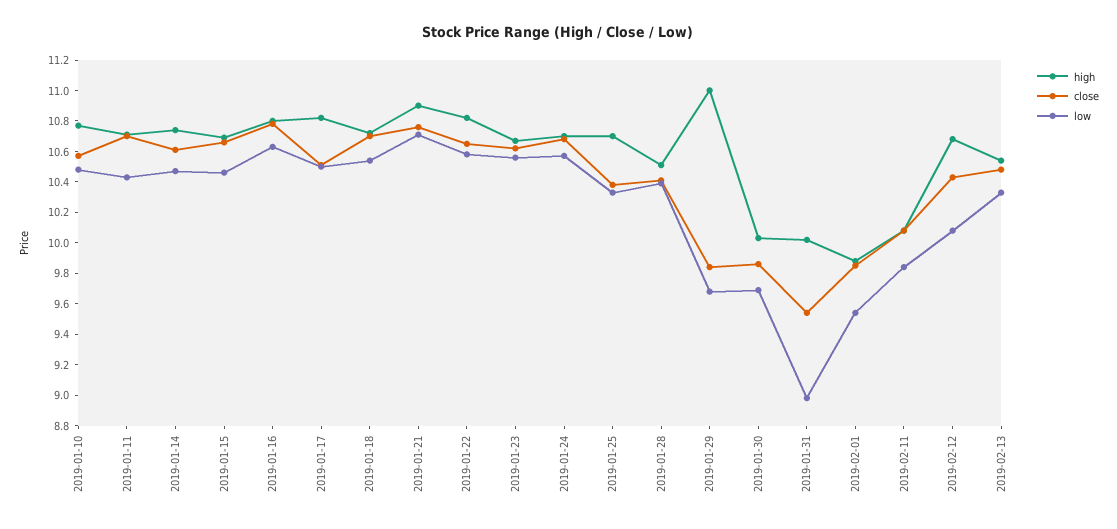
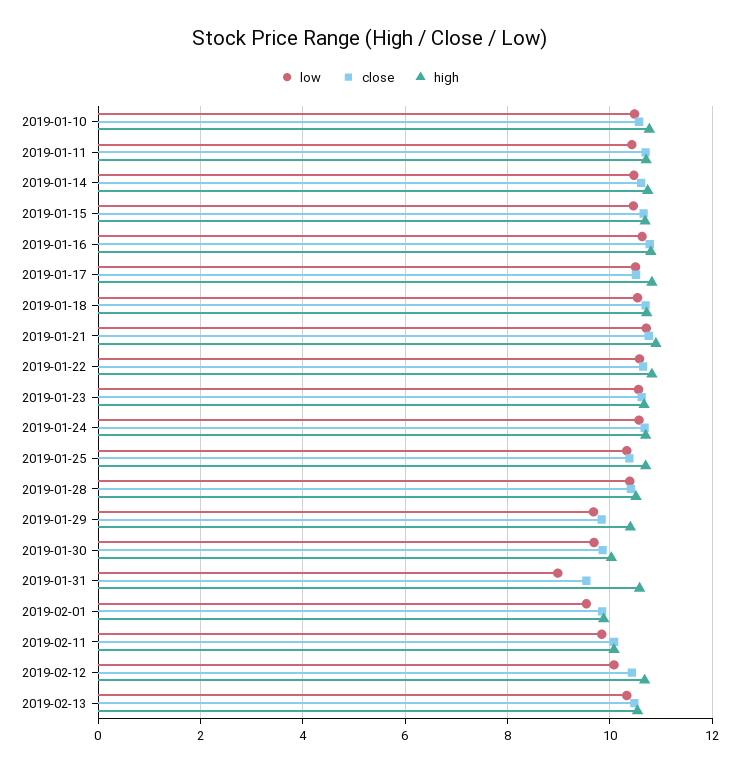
  {
    "high": {
      "2019-01-10": 10.8,
      "2019-01-11": 10.7,
      "2019-01-14": 10.7,
      "2019-01-15": 10.7,
      "2019-01-16": 10.8,
      "2019-01-17": 10.8,
      "2019-01-18": 10.7,
      "2019-01-21": 10.9,
      "2019-01-22": 10.8,
      "2019-01-23": 10.7,
      "2019-01-24": 10.7,
      "2019-01-25": 10.7,
      "2019-01-28": 10.5,
-     "2019-01-29": 11,
+     "2019-01-29": 10.4,
      "2019-01-30": 10,
-     "2019-01-31": 10,
+     "2019-01-31": 10.6,
      "2019-02-01": 9.9,
      "2019-02-11": 10.1,
      "2019-02-12": 10.7,
      "2019-02-13": 10.5
    },
    "close": {
      "2019-01-10": 10.6,
      "2019-01-11": 10.7,
      "2019-01-14": 10.6,
      "2019-01-15": 10.7,
      "2019-01-16": 10.8,
      "2019-01-17": 10.5,
      "2019-01-18": 10.7,
      "2019-01-21": 10.8,
      "2019-01-22": 10.7,
      "2019-01-23": 10.6,
      "2019-01-24": 10.7,
      "2019-01-25": 10.4,
      "2019-01-28": 10.4,
      "2019-01-29": 9.8,
      "2019-01-30": 9.9,
      "2019-01-31": 9.5,
      "2019-02-01": 9.9,
      "2019-02-11": 10.1,
      "2019-02-12": 10.4,
      "2019-02-13": 10.5
    },
    "low": {
      "2019-01-10": 10.5,
      "2019-01-11": 10.4,
      "2019-01-14": 10.5,
      "2019-01-15": 10.5,
      "2019-01-16": 10.6,
      "2019-01-17": 10.5,
      "2019-01-18": 10.5,
      "2019-01-21": 10.7,
      "2019-01-22": 10.6,
      "2019-01-23": 10.6,
      "2019-01-24": 10.6,
      "2019-01-25": 10.3,
      "2019-01-28": 10.4,
      "2019-01-29": 9.7,
      "2019-01-30": 9.7,
      "2019-01-31": 9,
      "2019-02-01": 9.5,
      "2019-02-11": 9.8,
      "2019-02-12": 10.1,
      "2019-02-13": 10.3
    }
  }

